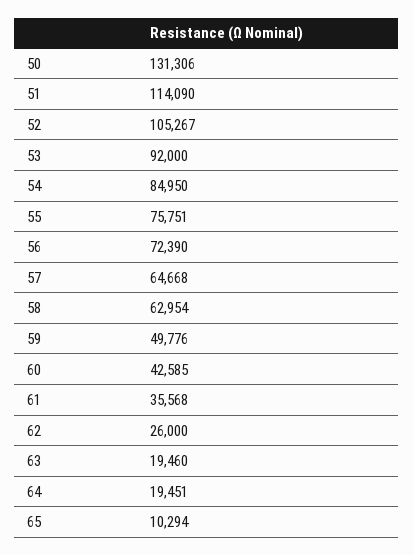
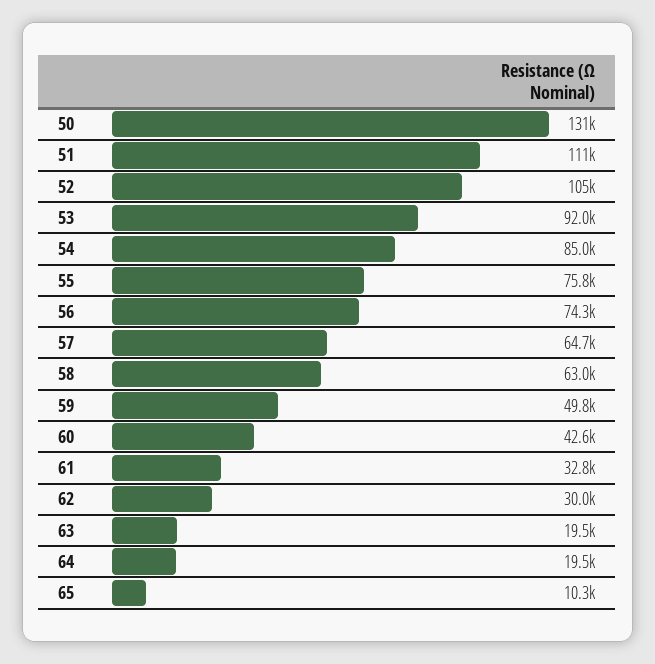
  {
    "50": 131306,
-   "51": 114090,
+   "51": 111000,
    "52": 105267,
    "53": 92000,
    "54": 84950,
    "55": 75751,
-   "56": 72390,
+   "56": 74300,
    "57": 64668,
    "58": 62954,
    "59": 49776,
    "60": 42585,
-   "61": 35568,
+   "61": 32800,
-   "62": 26000,
+   "62": 30000,
    "63": 19460,
    "64": 19451,
    "65": 10294
  }

